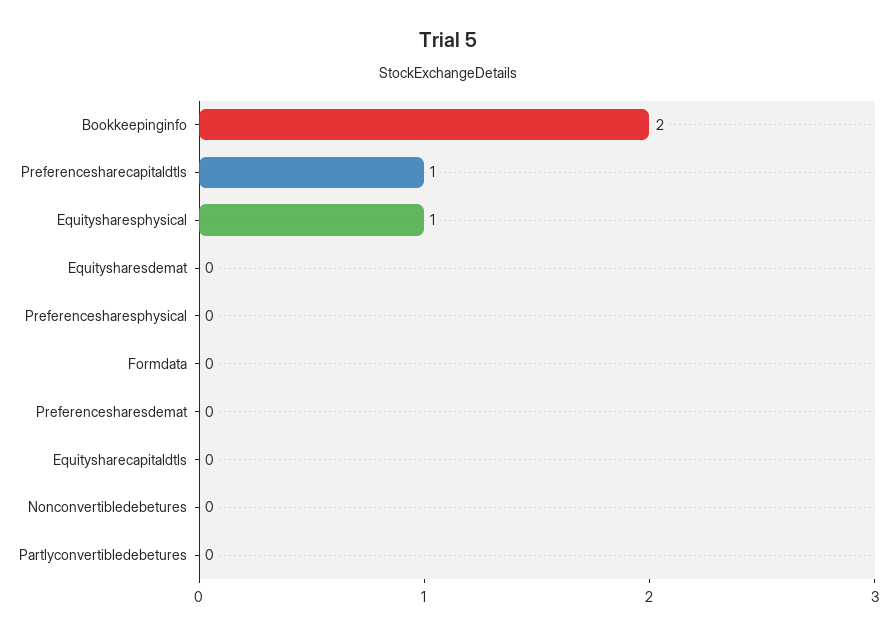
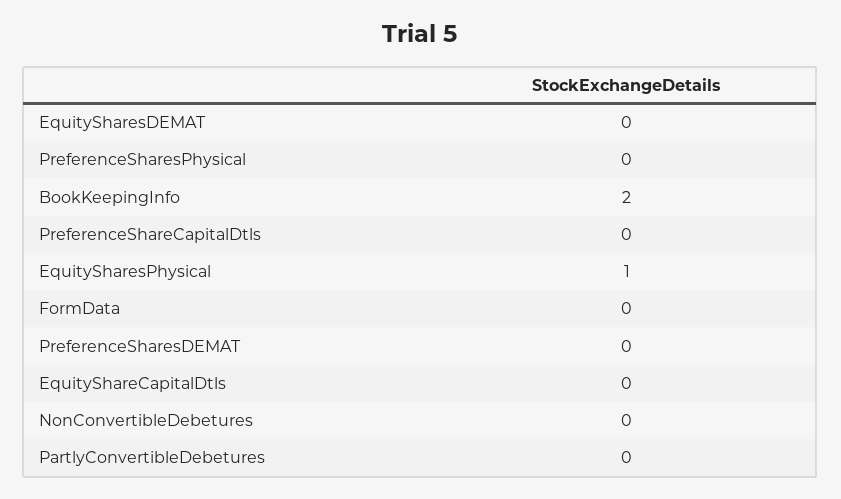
  {
    "Bookkeepinginfo": 2,
-   "Preferencesharecapitaldtls": 1,
+   "Preferencesharecapitaldtls": 0,
    "Equitysharesphysical": 1,
    "Equitysharesdemat": 0,
    "Preferencesharesphysical": 0,
    "Formdata": 0,
    "Preferencesharesdemat": 0,
    "Equitysharecapitaldtls": 0,
    "Nonconvertibledebetures": 0,
    "Partlyconvertibledebetures": 0
  }

